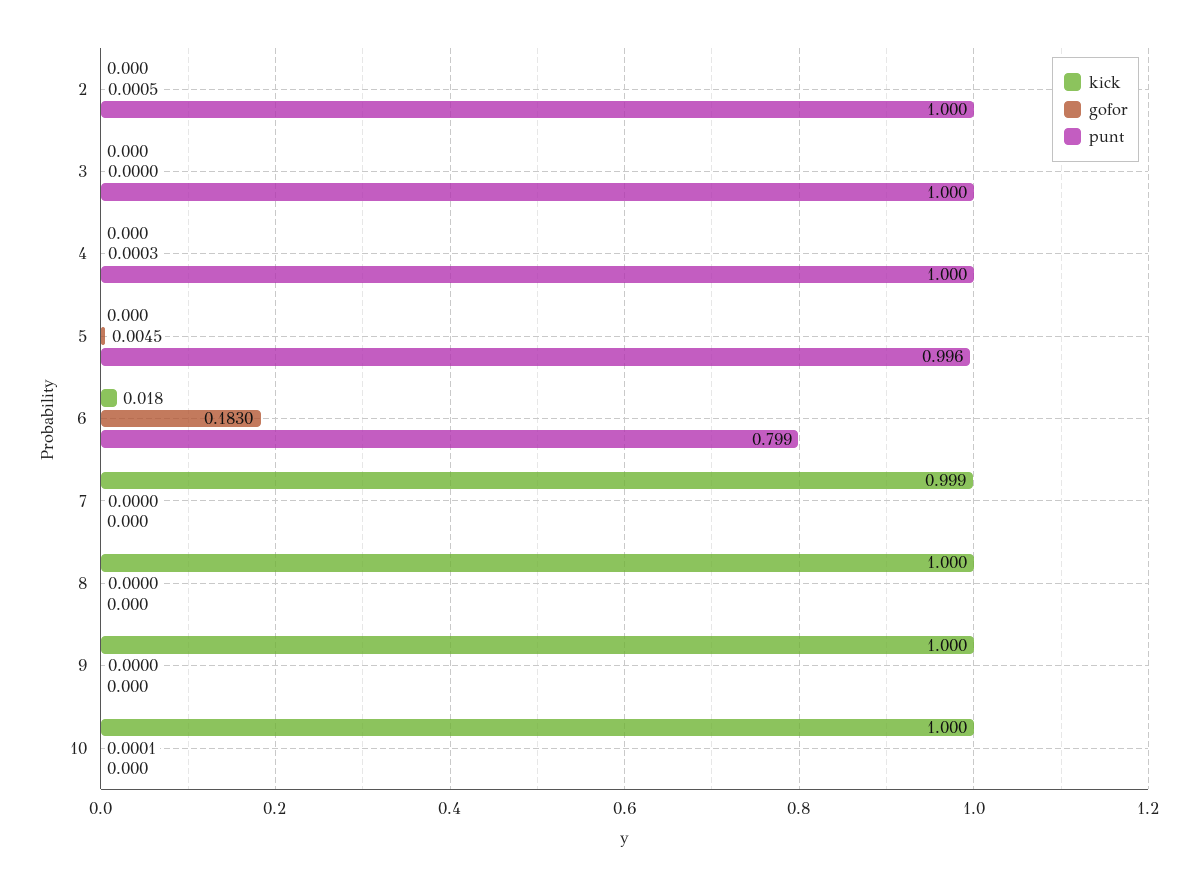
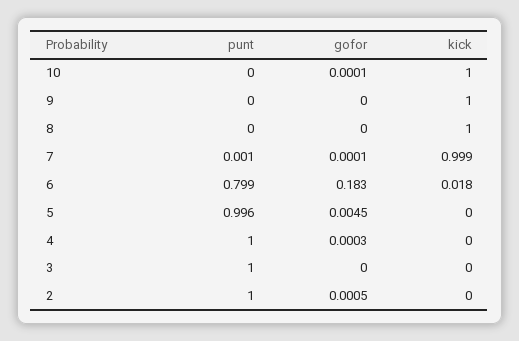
  {
    "kick": {
      "2": 0,
      "3": 0,
      "4": 0,
      "5": 0,
      "6": 0.018,
      "7": 0.999,
      "8": 1,
      "9": 1,
      "10": 1
    },
    "gofor": {
      "2": 0.0005,
      "3": 0,
      "4": 0.0003,
      "5": 0.0045,
      "6": 0.183,
-     "7": 0,
+     "7": 0.0001,
      "8": 0,
      "9": 0,
      "10": 0.0001
    },
    "punt": {
      "2": 1,
      "3": 1,
      "4": 1,
      "5": 0.996,
      "6": 0.799,
-     "7": 0,
+     "7": 0.001,
      "8": 0,
      "9": 0,
      "10": 0
    }
  }

